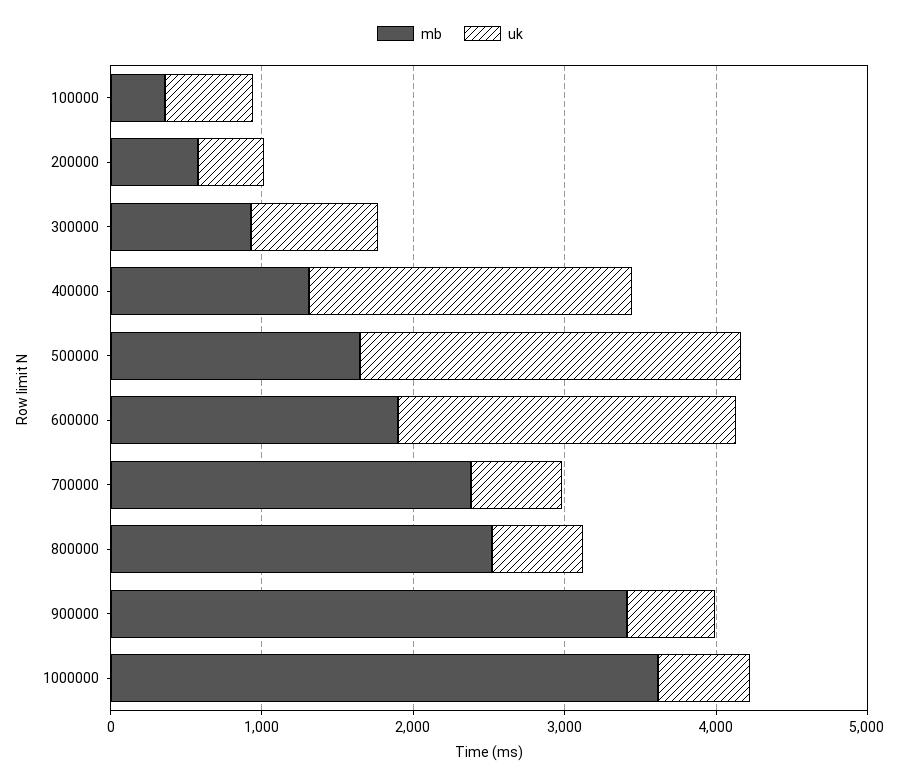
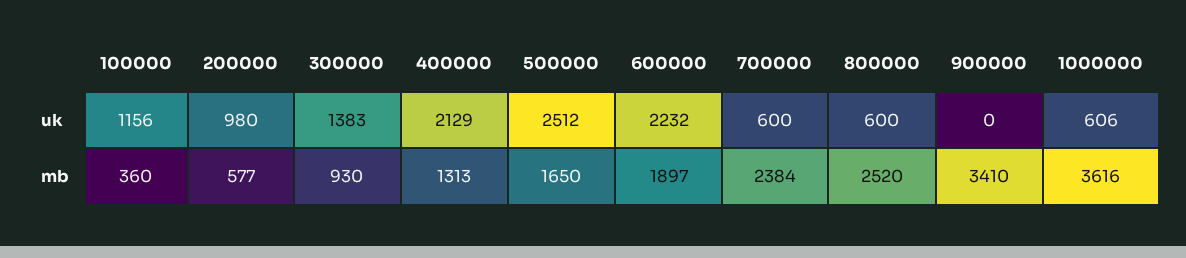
  {
    "mb": {
      "100000": 360,
      "200000": 577,
      "300000": 930,
      "400000": 1313,
      "500000": 1650,
      "600000": 1897,
      "700000": 2384,
      "800000": 2520,
      "900000": 3410,
      "1000000": 3616
    },
    "uk": {
-     "100000": 600,
+     "100000": 1156,
-     "200000": 400,
+     "200000": 980,
-     "300000": 800,
+     "300000": 1383,
      "400000": 2129,
      "500000": 2512,
      "600000": 2232,
      "700000": 600,
      "800000": 600,
-     "900000": 600,
+     "900000": 0,
      "1000000": 606
    }
  }

